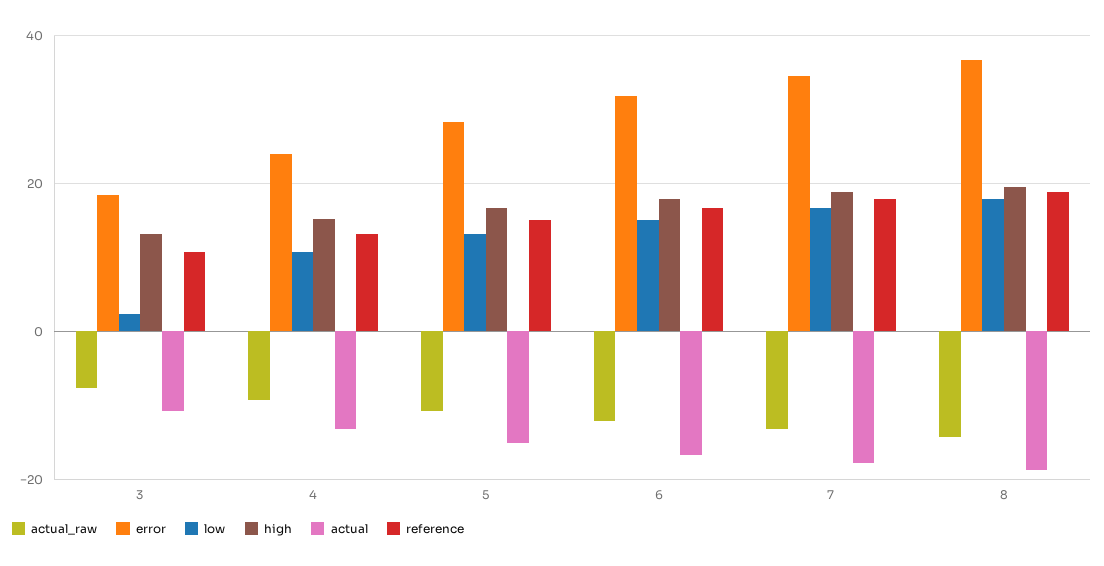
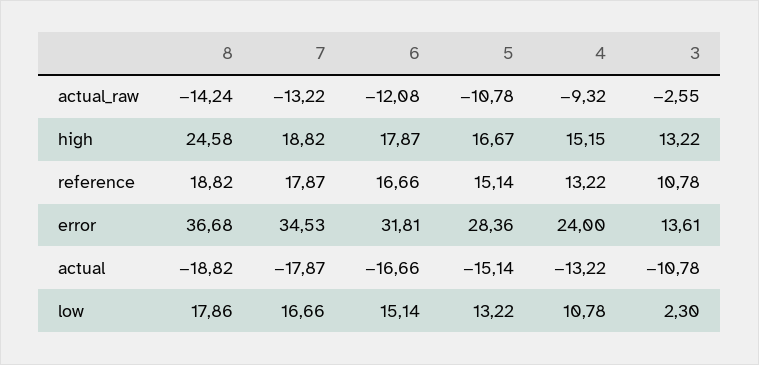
  {
    "actual_raw": {
-     "3": -8,
+     "3": -2.55,
      "4": -9.32,
      "5": -10.78,
      "6": -12.08,
      "7": -13.22,
      "8": -14.24
    },
    "error": {
-     "3": 18,
+     "3": 13.61,
      "4": 24,
      "5": 28.36,
      "6": 31.81,
      "7": 34.53,
      "8": 36.68
    },
    "low": {
      "3": 2.3,
      "4": 10.78,
      "5": 13.22,
      "6": 15.14,
      "7": 16.66,
      "8": 17.86
    },
    "high": {
      "3": 13.22,
      "4": 15.15,
      "5": 16.67,
      "6": 17.87,
      "7": 18.82,
-     "8": 20
+     "8": 24.58
    },
    "actual": {
      "3": -10.78,
      "4": -13.22,
      "5": -15.14,
      "6": -16.66,
      "7": -17.87,
      "8": -18.82
    },
    "reference": {
      "3": 10.78,
      "4": 13.22,
      "5": 15.14,
      "6": 16.66,
      "7": 17.87,
      "8": 18.82
    }
  }

